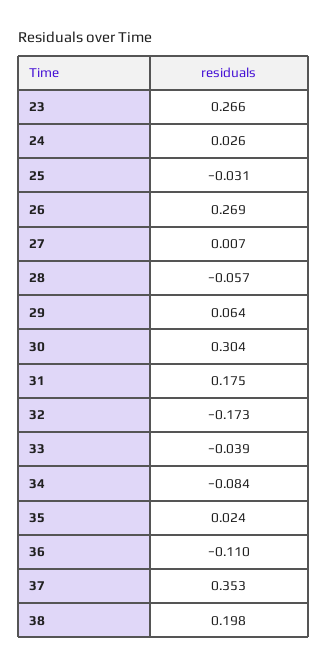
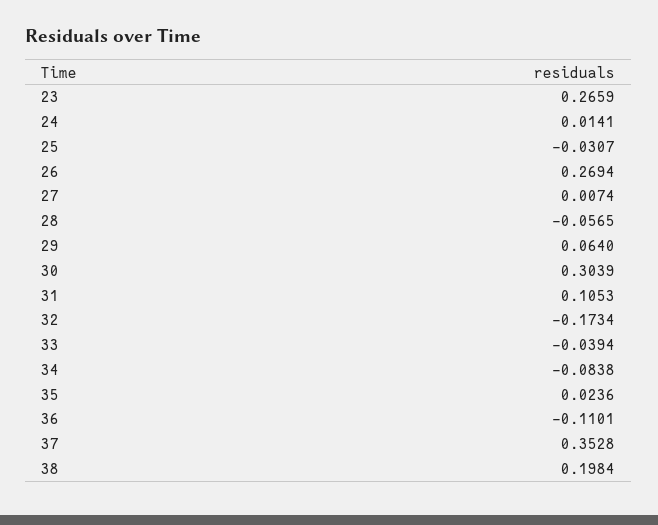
  {
    "23": 0.2659,
-   "24": 0.026,
+   "24": 0.0141,
    "25": -0.0307,
    "26": 0.2694,
    "27": 0.0074,
    "28": -0.0565,
    "29": 0.064,
    "30": 0.3039,
-   "31": 0.175,
+   "31": 0.1053,
    "32": -0.1734,
    "33": -0.0394,
    "34": -0.0838,
    "35": 0.0236,
    "36": -0.1101,
    "37": 0.3528,
    "38": 0.1984
  }

